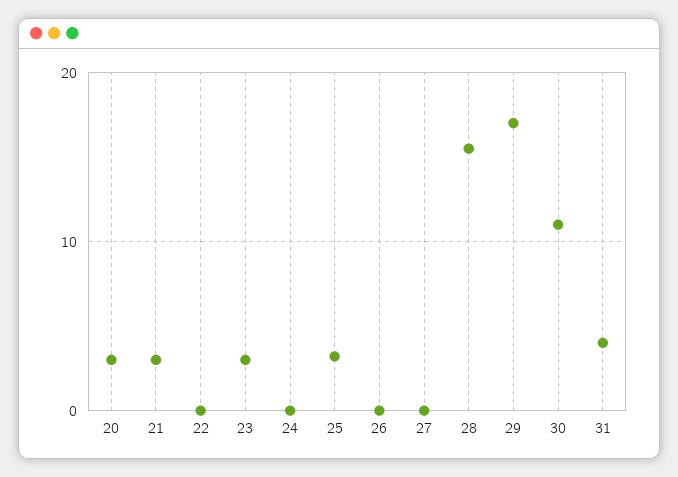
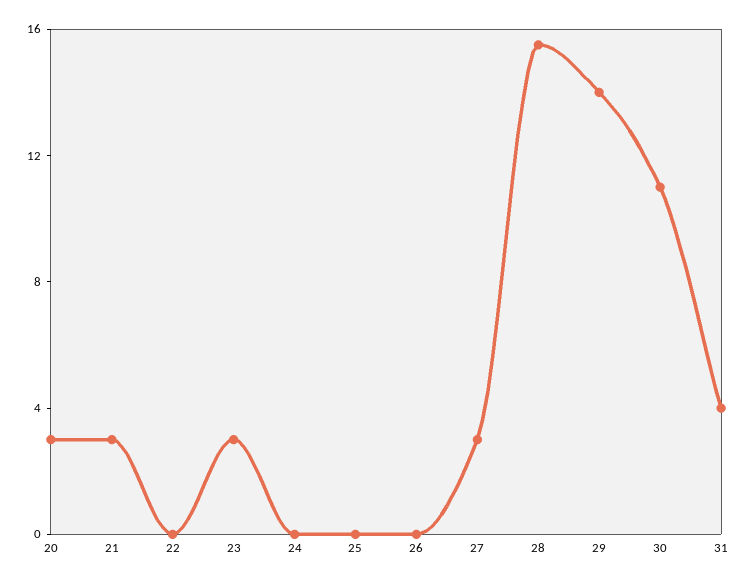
  {
    "20": 3,
    "21": 3,
    "22": 0,
    "23": 3,
    "24": 0,
-   "25": 3,
+   "25": 0,
    "26": 0,
-   "27": 0,
+   "27": 3,
    "28": 16,
-   "29": 17,
+   "29": 14,
    "30": 11,
    "31": 4
  }

